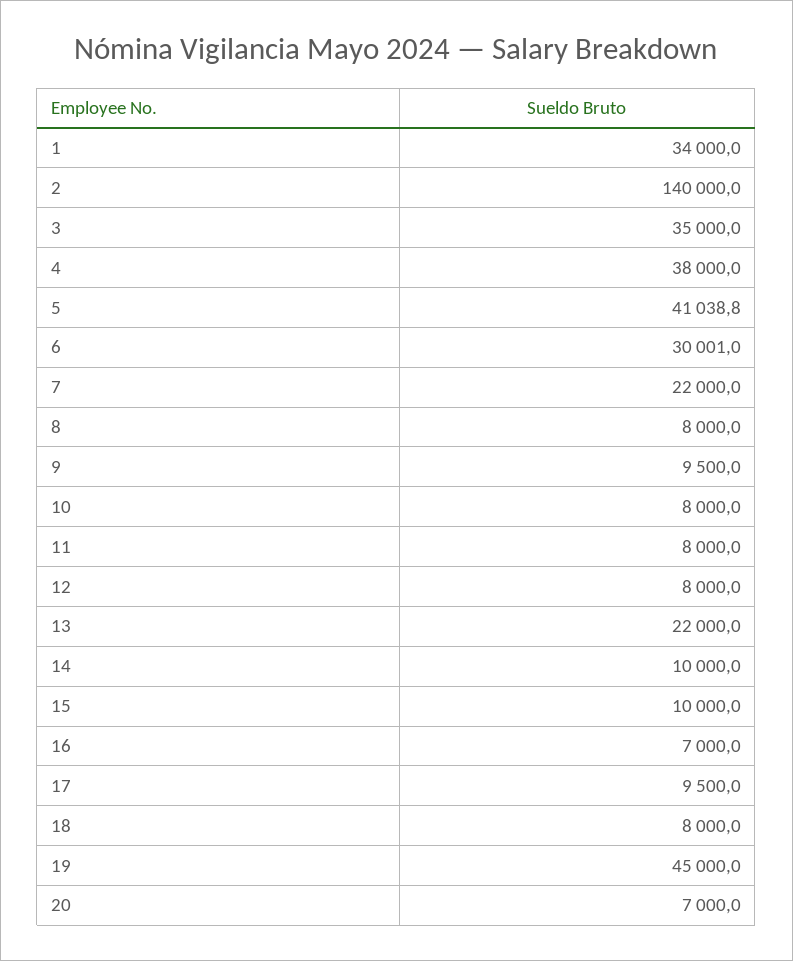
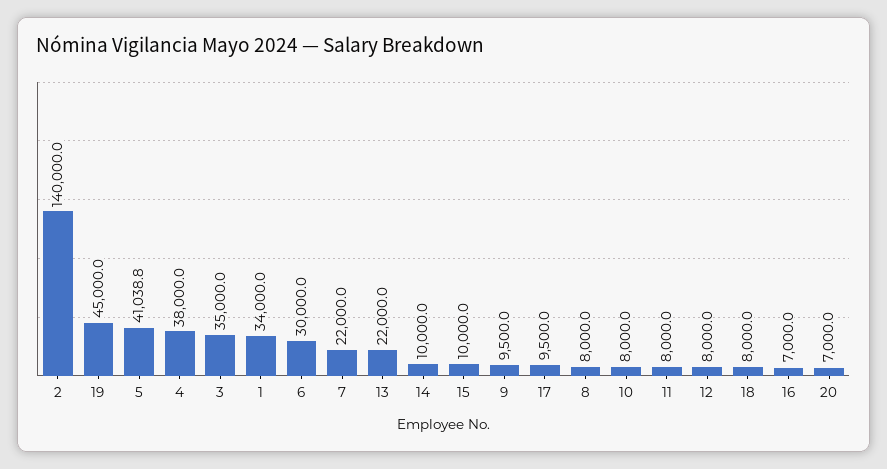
  {
    "1": 34000,
    "2": 140000,
    "3": 35000,
    "4": 38000,
    "5": 41038.8,
-   "6": 30001,
+   "6": 30000,
    "7": 22000,
    "8": 8000,
    "9": 9500,
    "10": 8000,
    "11": 8000,
    "12": 8000,
    "13": 22000,
    "14": 10000,
    "15": 10000,
    "16": 7000,
    "17": 9500,
    "18": 8000,
    "19": 45000,
    "20": 7000
  }

